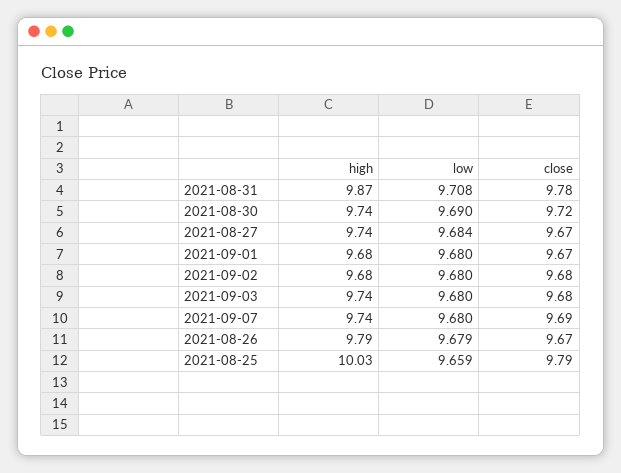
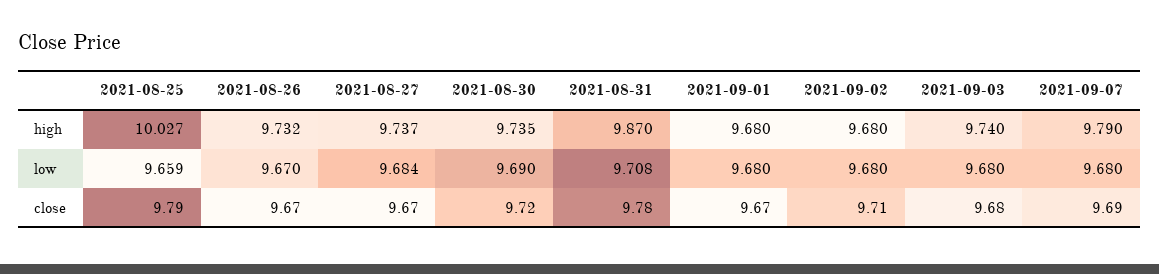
  {
    "high": {
      "2021-08-31": 9.87,
      "2021-08-30": 9.735,
      "2021-08-27": 9.737,
      "2021-09-01": 9.68,
      "2021-09-02": 9.68,
      "2021-09-03": 9.74,
-     "2021-09-07": 9.74,
+     "2021-09-07": 9.79,
-     "2021-08-26": 9.79,
+     "2021-08-26": 9.732,
      "2021-08-25": 10.027
    },
    "low": {
      "2021-08-31": 9.708,
      "2021-08-30": 9.69,
      "2021-08-27": 9.684,
      "2021-09-01": 9.68,
      "2021-09-02": 9.68,
      "2021-09-03": 9.68,
      "2021-09-07": 9.68,
-     "2021-08-26": 9.679,
+     "2021-08-26": 9.67,
      "2021-08-25": 9.659
    },
    "close": {
      "2021-08-31": 9.78,
      "2021-08-30": 9.72,
      "2021-08-27": 9.67,
      "2021-09-01": 9.67,
-     "2021-09-02": 9.68,
+     "2021-09-02": 9.71,
      "2021-09-03": 9.68,
      "2021-09-07": 9.69,
      "2021-08-26": 9.67,
      "2021-08-25": 9.79
    }
  }

